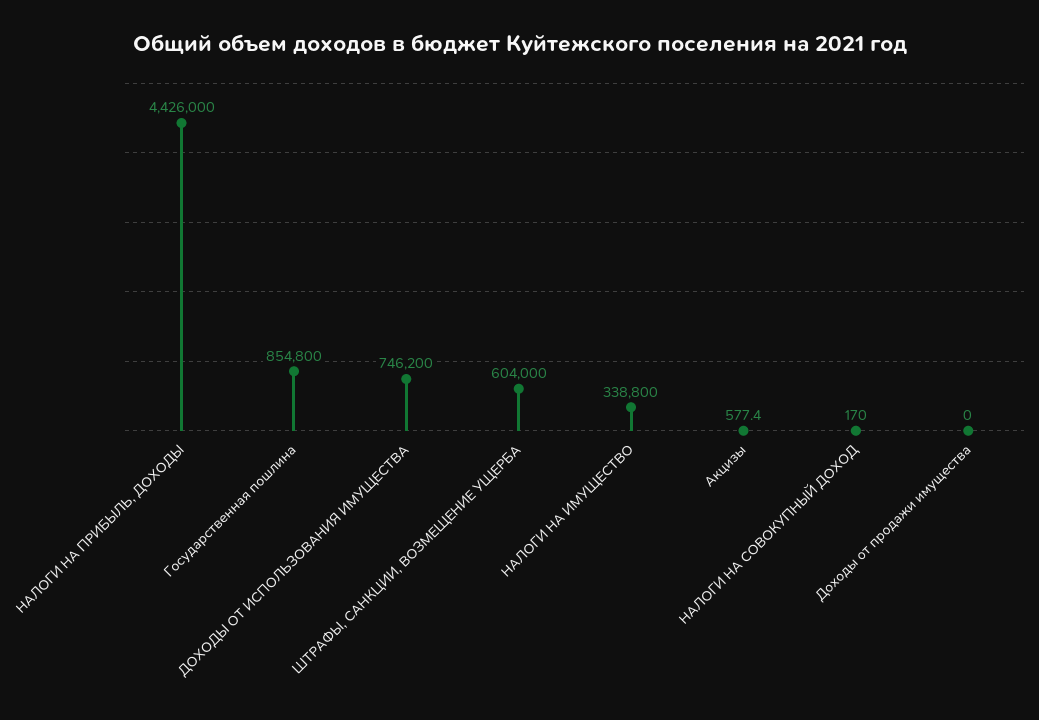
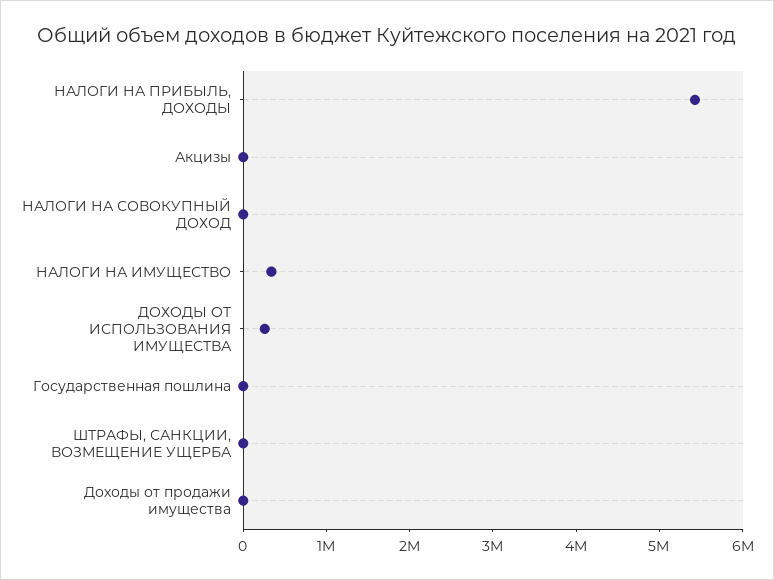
  {
-   "НАЛОГИ НА ПРИБЫЛЬ, ДОХОДЫ": 4426000,
+   "НАЛОГИ НА ПРИБЫЛЬ, ДОХОДЫ": 5400000,
-   "Государственная пошлина": 854800,
+   "Государственная пошлина": 0,
-   "ДОХОДЫ ОТ ИСПОЛЬЗОВАНИЯ ИМУЩЕСТВА": 746200,
+   "ДОХОДЫ ОТ ИСПОЛЬЗОВАНИЯ ИМУЩЕСТВА": 200000,
-   "ШТРАФЫ, САНКЦИИ, ВОЗМЕЩЕНИЕ УЩЕРБА": 604000,
+   "ШТРАФЫ, САНКЦИИ, ВОЗМЕЩЕНИЕ УЩЕРБА": 0,
    "НАЛОГИ НА ИМУЩЕСТВО": 338800,
    "Акцизы": 577.4,
    "НАЛОГИ НА СОВОКУПНЫЙ ДОХОД": 170,
    "Доходы от продажи имущества": 0
  }

